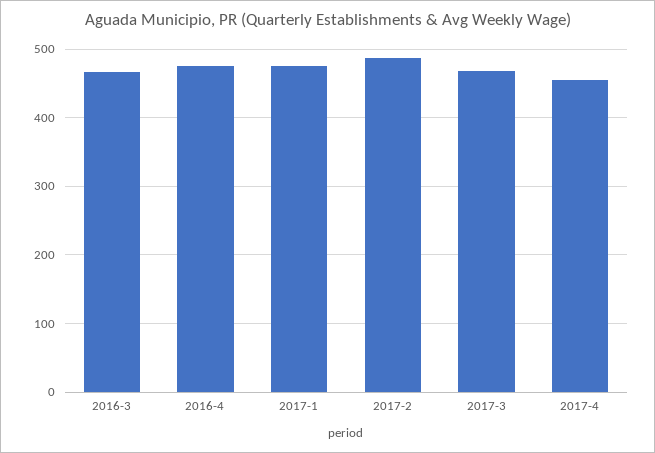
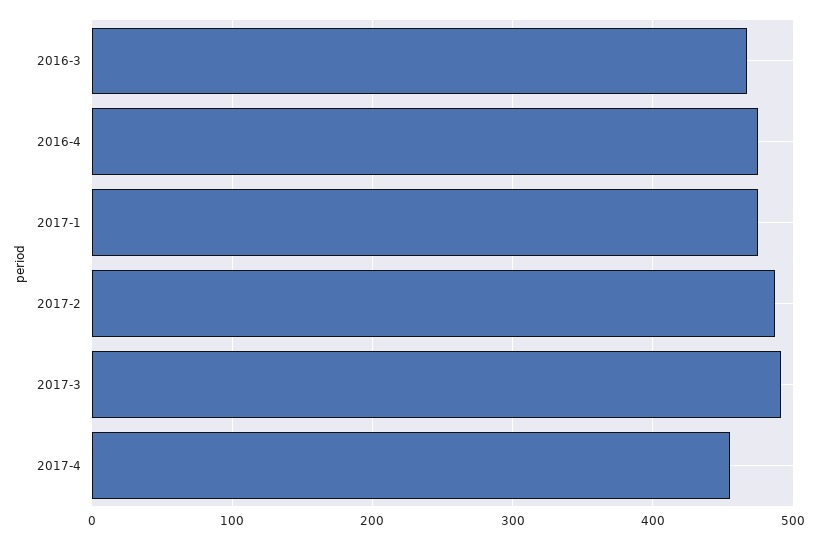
  {
    "2016-3": 470,
    "2016-4": 480,
    "2017-1": 480,
    "2017-2": 490,
-   "2017-3": 470,
+   "2017-3": 490,
    "2017-4": 460
  }

